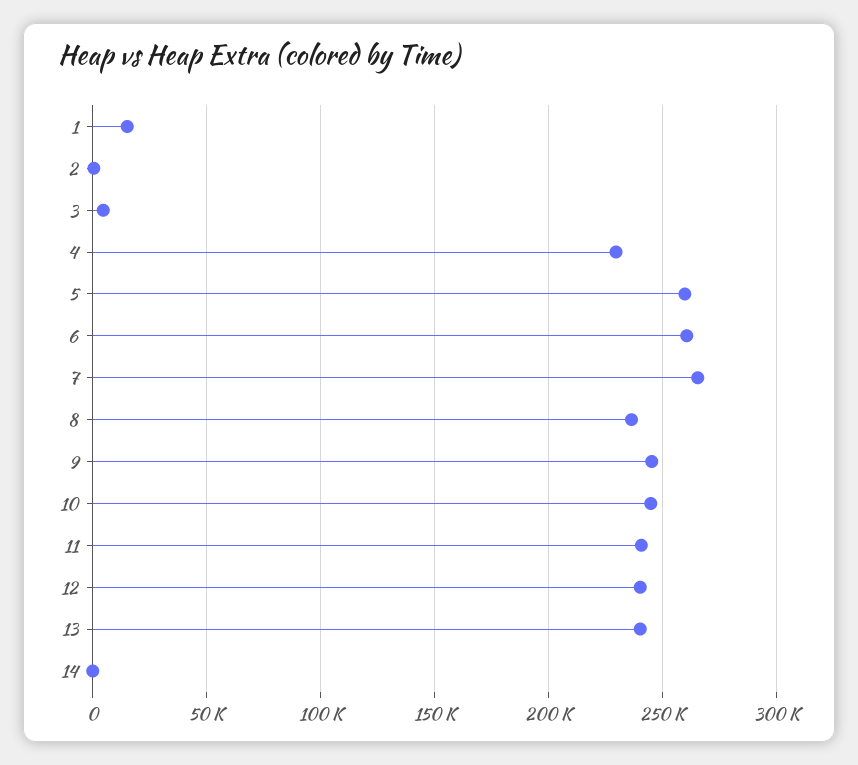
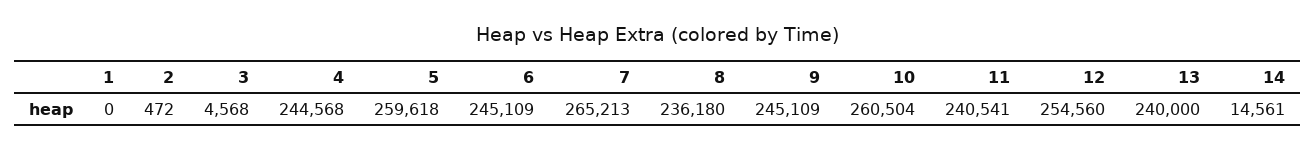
  {
-   "1": 15000,
+   "1": 0,
    "2": 472,
    "3": 4568,
-   "4": 230000,
+   "4": 244568,
    "5": 259618,
-   "6": 260000,
+   "6": 245109,
    "7": 265213,
    "8": 236180,
    "9": 245109,
-   "10": 245000,
+   "10": 260504,
    "11": 240541,
-   "12": 240000,
+   "12": 254560,
    "13": 240000,
-   "14": 0
+   "14": 14561
  }

